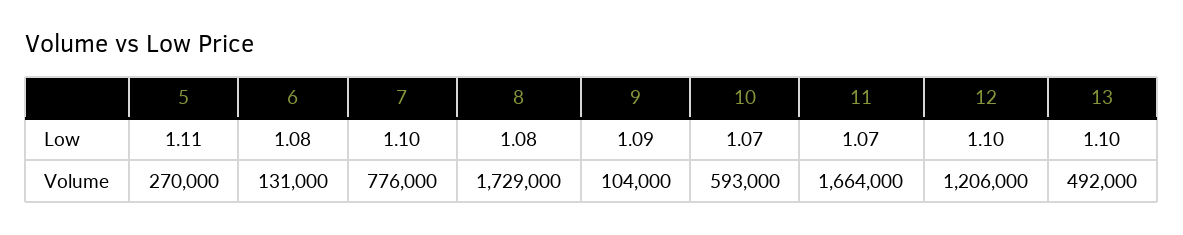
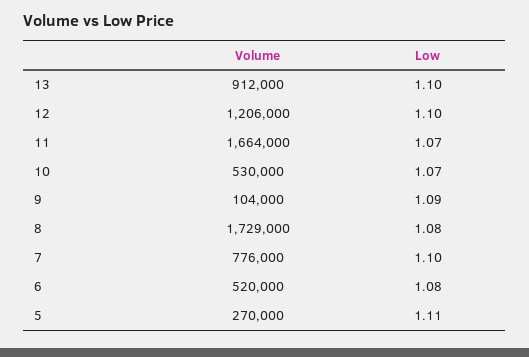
  {
    "5": {
      "Low": 1.11,
      "Volume": 270000
    },
    "6": {
      "Low": 1.08,
-     "Volume": 131000
+     "Volume": 520000
    },
    "7": {
      "Low": 1.1,
      "Volume": 776000
    },
    "8": {
      "Low": 1.08,
      "Volume": 1729000
    },
    "9": {
      "Low": 1.09,
      "Volume": 104000
    },
    "10": {
      "Low": 1.07,
-     "Volume": 593000
+     "Volume": 530000
    },
    "11": {
      "Low": 1.07,
      "Volume": 1664000
    },
    "12": {
      "Low": 1.1,
      "Volume": 1206000
    },
    "13": {
      "Low": 1.1,
-     "Volume": 492000
+     "Volume": 912000
    }
  }

